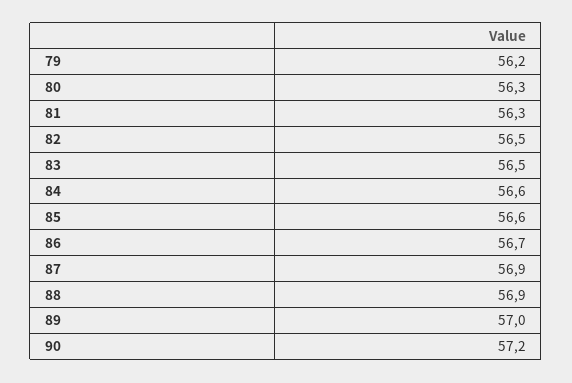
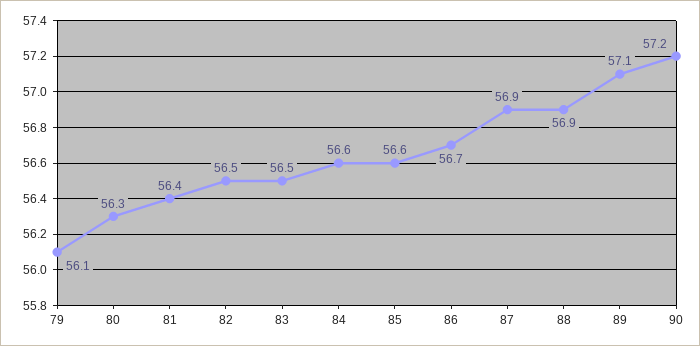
  {
-   "79": 56.2,
+   "79": 56.1,
    "80": 56.3,
-   "81": 56.3,
+   "81": 56.4,
    "82": 56.5,
    "83": 56.5,
    "84": 56.6,
    "85": 56.6,
    "86": 56.7,
    "87": 56.9,
    "88": 56.9,
-   "89": 57,
+   "89": 57.1,
    "90": 57.2
  }

